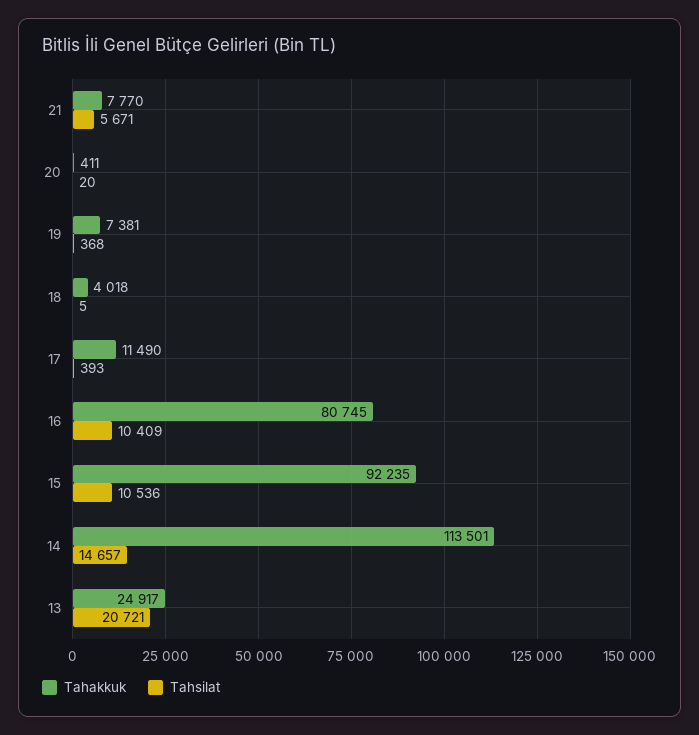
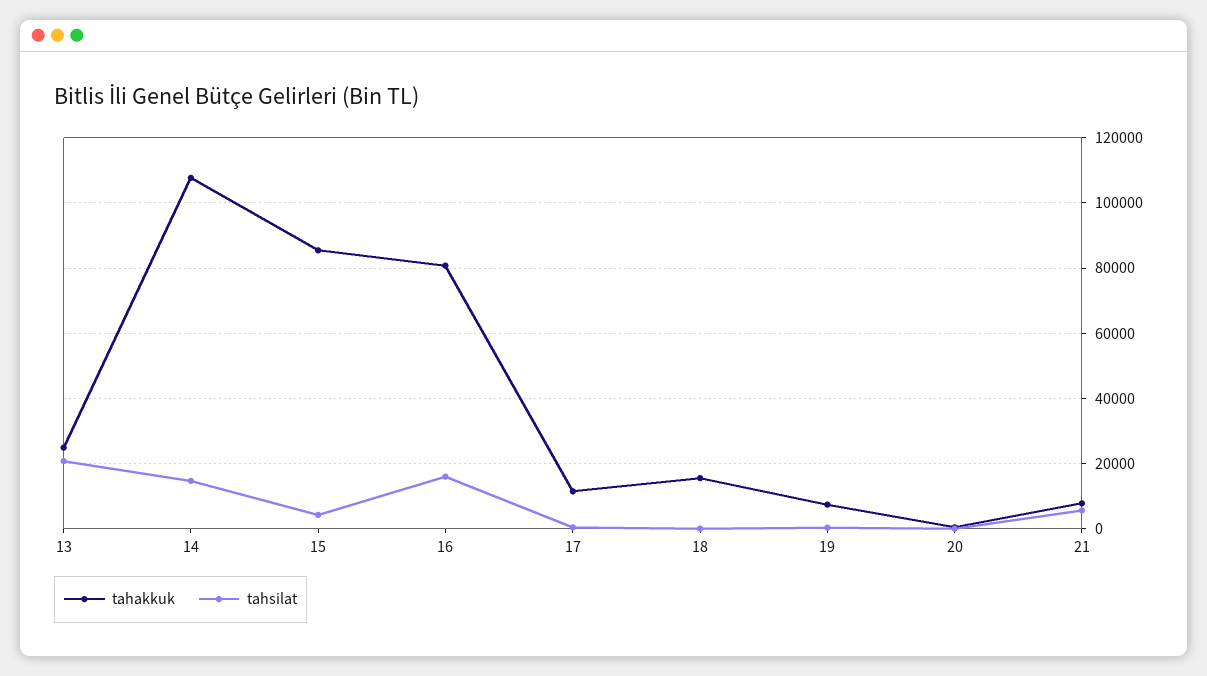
  {
    "Tahakkuk": {
      "21": 7770,
      "20": 411,
      "19": 7381,
-     "18": 4018,
+     "18": 16000,
      "17": 11490,
      "16": 80745,
-     "15": 92235,
+     "15": 86000,
-     "14": 113501,
+     "14": 108000,
      "13": 24917
    },
    "Tahsilat": {
      "21": 5671,
      "20": 20,
      "19": 368,
      "18": 5,
      "17": 393,
-     "16": 10409,
+     "16": 16000,
-     "15": 10536,
+     "15": 4000,
      "14": 14657,
      "13": 20721
    }
  }

